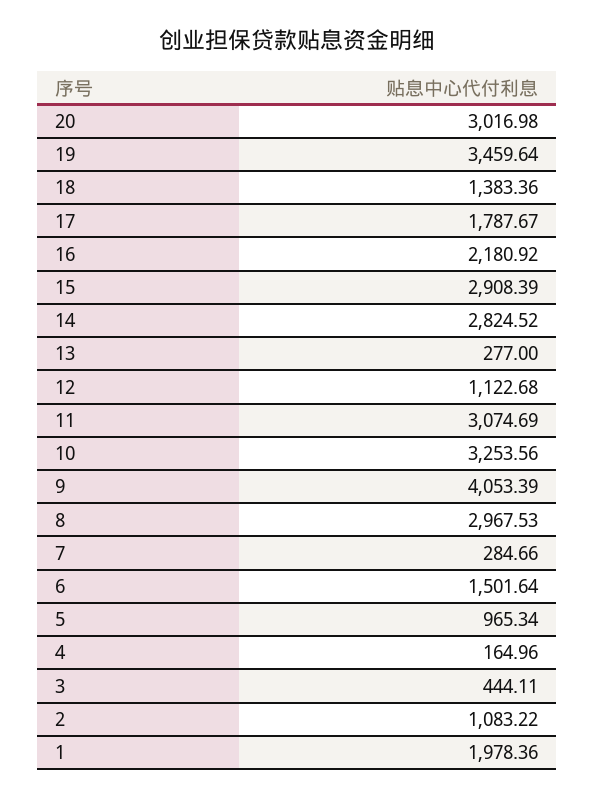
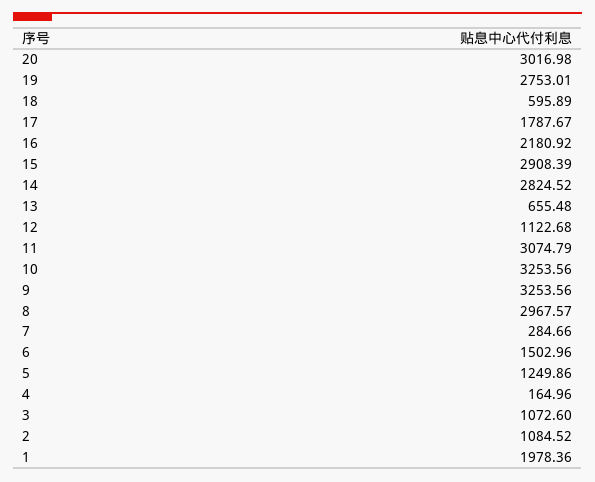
  {
    "20": 3016.98,
-   "19": 3459.64,
+   "19": 2753.01,
-   "18": 1383.36,
+   "18": 595.89,
    "17": 1787.67,
    "16": 2180.92,
    "15": 2908.39,
    "14": 2824.52,
-   "13": 277,
+   "13": 655.48,
    "12": 1122.68,
-   "11": 3074.69,
+   "11": 3074.79,
    "10": 3253.56,
-   "9": 4053.39,
+   "9": 3253.56,
-   "8": 2967.53,
+   "8": 2967.57,
    "7": 284.66,
-   "6": 1501.64,
+   "6": 1502.96,
-   "5": 965.34,
+   "5": 1249.86,
    "4": 164.96,
-   "3": 444.11,
+   "3": 1072.6,
-   "2": 1083.22,
+   "2": 1084.52,
    "1": 1978.36
  }

